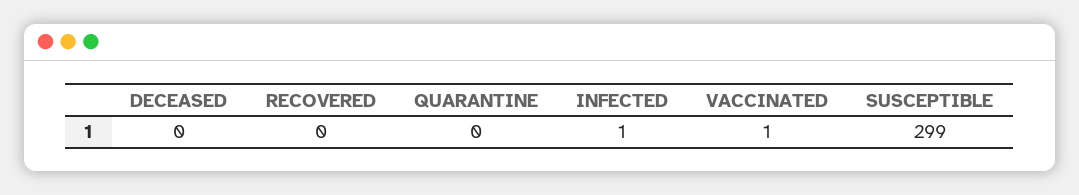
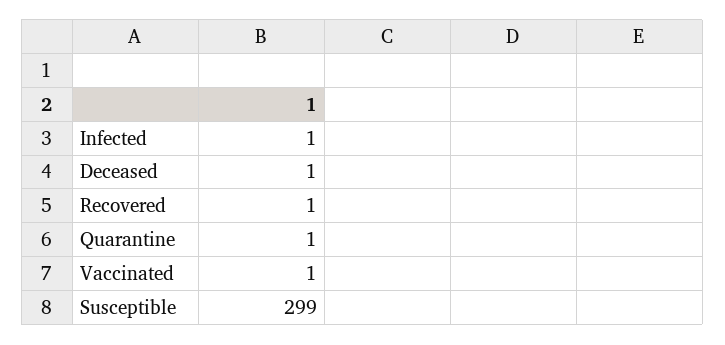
  {
-   "DECEASED": 0,
+   "DECEASED": 1,
-   "RECOVERED": 0,
+   "RECOVERED": 1,
-   "QUARANTINE": 0,
+   "QUARANTINE": 1,
    "INFECTED": 1,
    "VACCINATED": 1,
    "SUSCEPTIBLE": 299
  }

